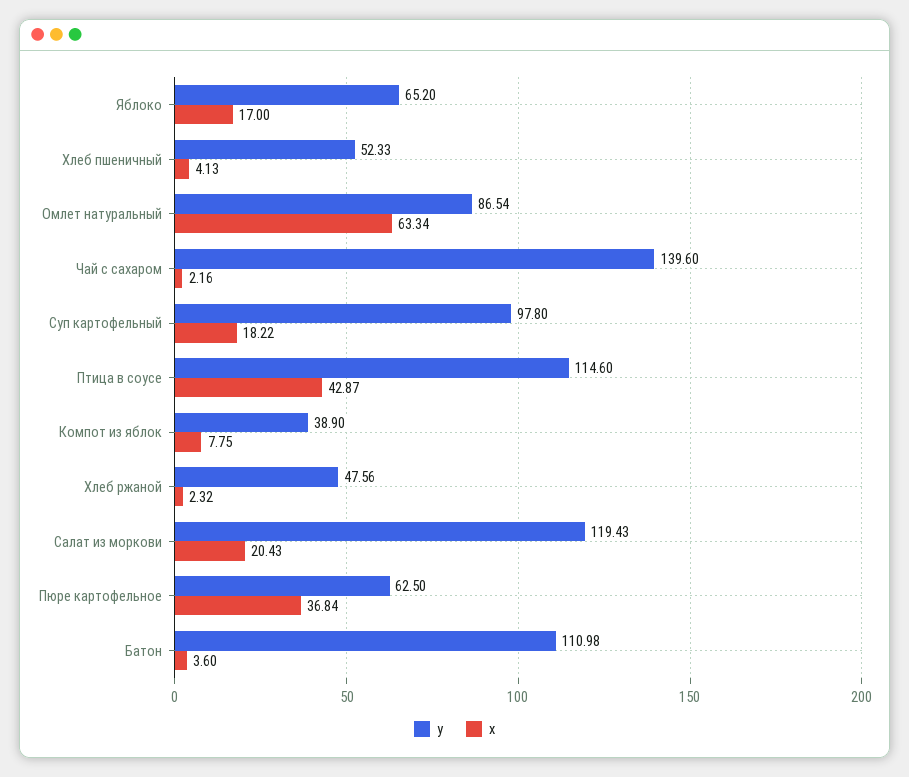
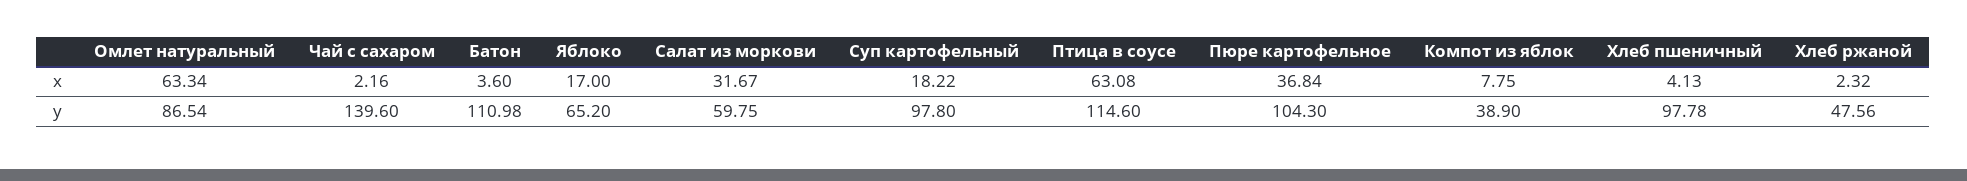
  {
    "y": {
      "Яблоко": 65.2,
-     "Хлеб пшеничный": 52.33,
+     "Хлеб пшеничный": 97.78,
      "Омлет натуральный": 86.54,
      "Чай с сахаром": 139.6,
      "Суп картофельный": 97.8,
      "Птица в соусе": 114.6,
      "Компот из яблок": 38.9,
      "Хлеб ржаной": 47.56,
-     "Салат из моркови": 119.43,
+     "Салат из моркови": 59.75,
-     "Пюре картофельное": 62.5,
+     "Пюре картофельное": 104.3,
      "Батон": 110.98
    },
    "x": {
      "Яблоко": 17,
      "Хлеб пшеничный": 4.13,
      "Омлет натуральный": 63.34,
      "Чай с сахаром": 2.16,
      "Суп картофельный": 18.22,
-     "Птица в соусе": 42.87,
+     "Птица в соусе": 63.08,
      "Компот из яблок": 7.75,
      "Хлеб ржаной": 2.32,
-     "Салат из моркови": 20.43,
+     "Салат из моркови": 31.67,
      "Пюре картофельное": 36.84,
      "Батон": 3.6
    }
  }

